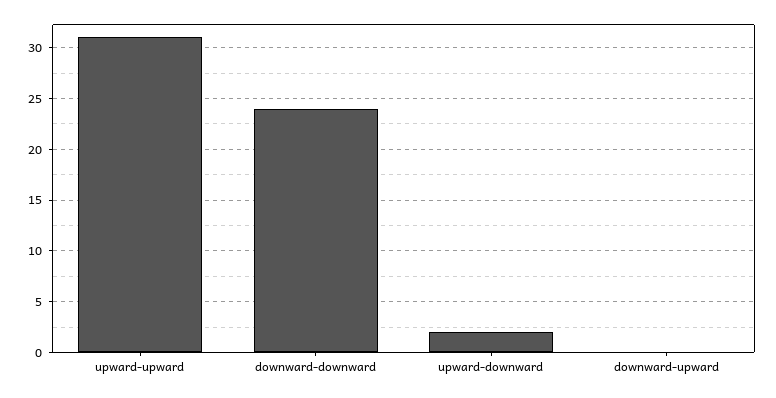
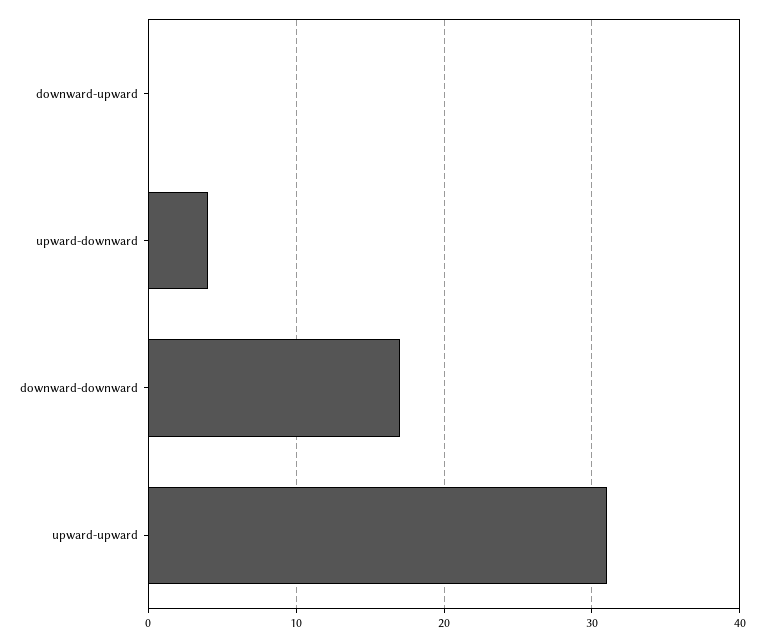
  {
    "upward-upward": 31,
-   "downward-downward": 24,
+   "downward-downward": 17,
-   "upward-downward": 2,
+   "upward-downward": 4,
    "downward-upward": 0
  }

